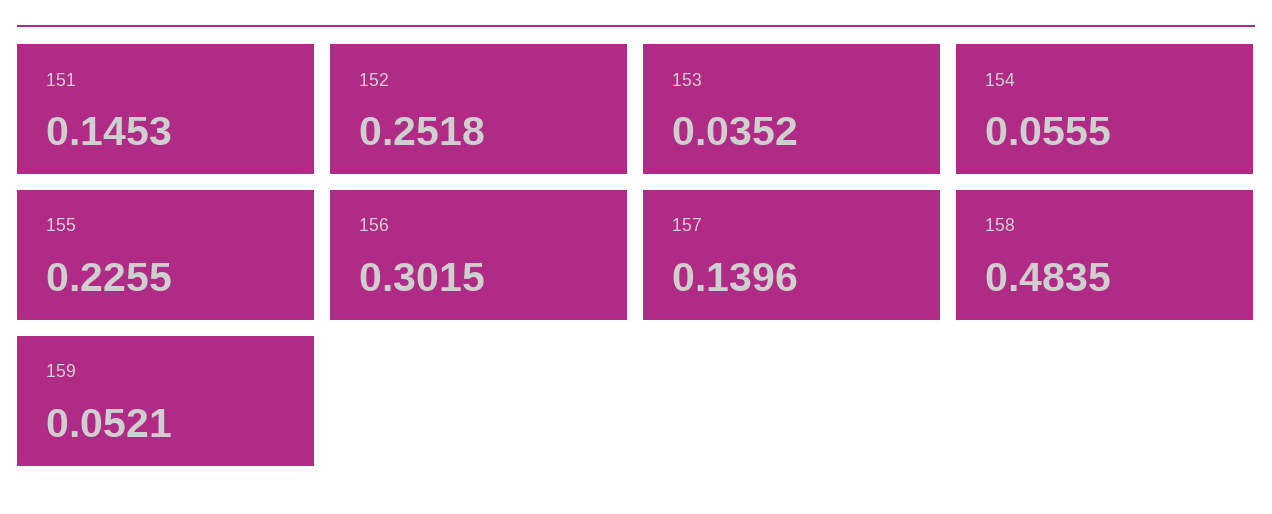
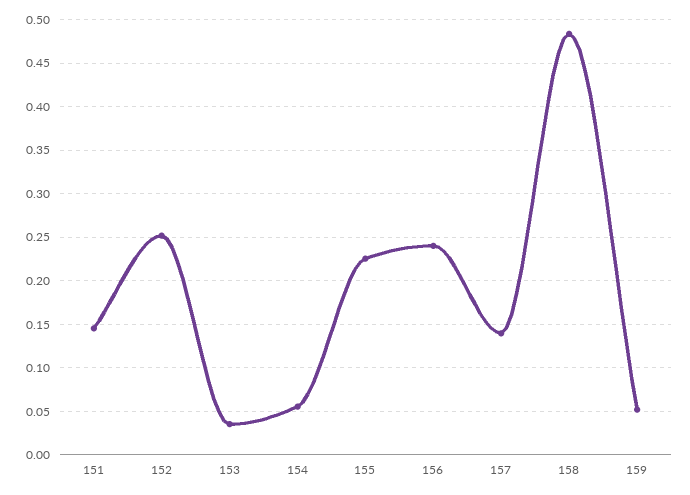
  {
    "151": 0.1453,
    "152": 0.2518,
    "153": 0.0352,
    "154": 0.0555,
    "155": 0.2255,
-   "156": 0.3015,
+   "156": 0.24,
    "157": 0.1396,
    "158": 0.4835,
    "159": 0.0521
  }

